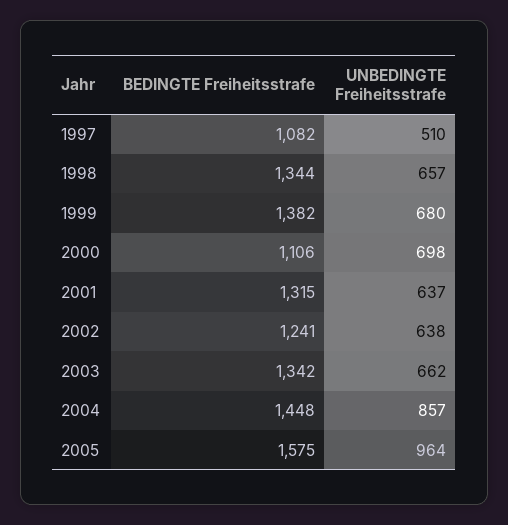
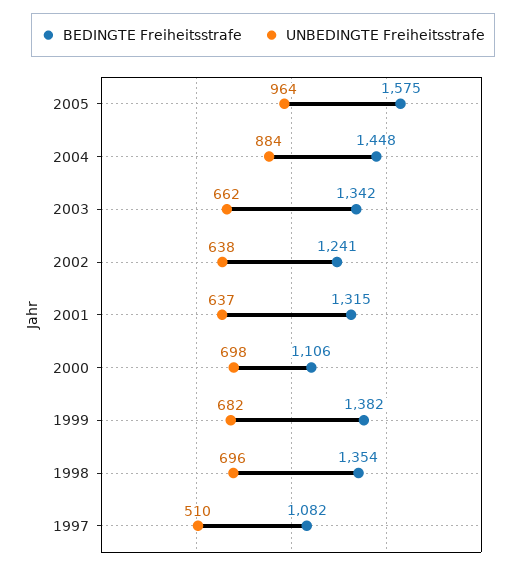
  {
    "BEDINGTE Freiheitsstrafe": {
      "1997": 1082,
-     "1998": 1344,
+     "1998": 1354,
      "1999": 1382,
      "2000": 1106,
      "2001": 1315,
      "2002": 1241,
      "2003": 1342,
      "2004": 1448,
      "2005": 1575
    },
    "UNBEDINGTE Freiheitsstrafe": {
      "1997": 510,
-     "1998": 657,
+     "1998": 696,
-     "1999": 680,
+     "1999": 682,
      "2000": 698,
      "2001": 637,
      "2002": 638,
      "2003": 662,
-     "2004": 857,
+     "2004": 884,
      "2005": 964
    }
  }

